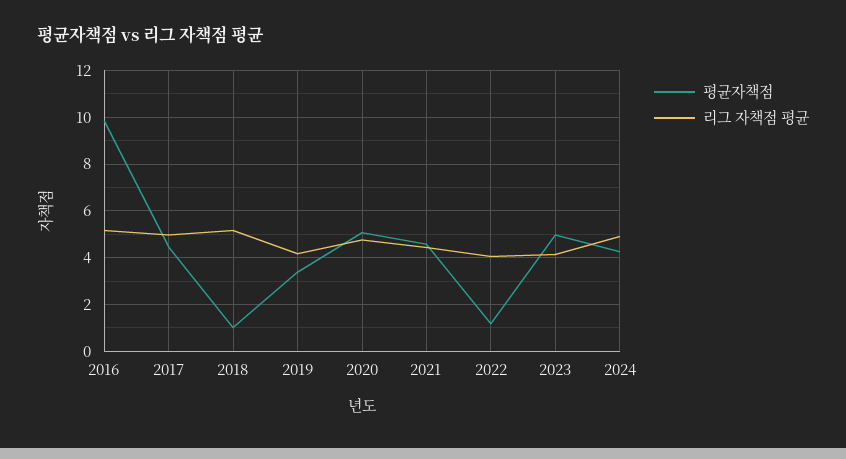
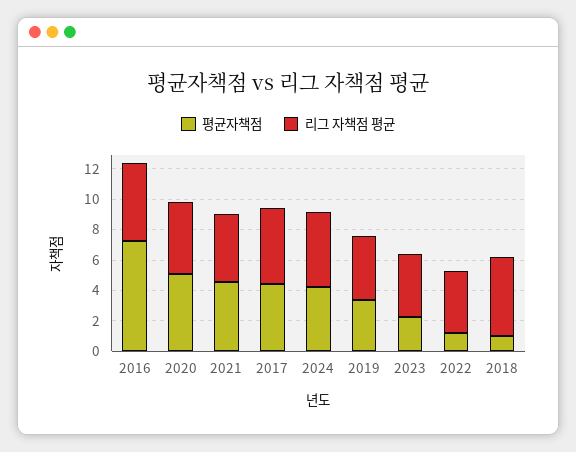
  {
    "평균자책점": {
-     "2016": 10,
+     "2016": 7,
      "2017": 4.5,
      "2018": 1,
      "2019": 3.5,
      "2020": 5,
      "2021": 4.5,
      "2022": 1,
-     "2023": 5,
+     "2023": 2,
      "2024": 4.5
    },
    "리그 자책점 평균": {
      "2016": 5,
      "2017": 5,
      "2018": 5,
      "2019": 4,
      "2020": 5,
      "2021": 4.5,
      "2022": 4,
      "2023": 4,
      "2024": 5
    }
  }

